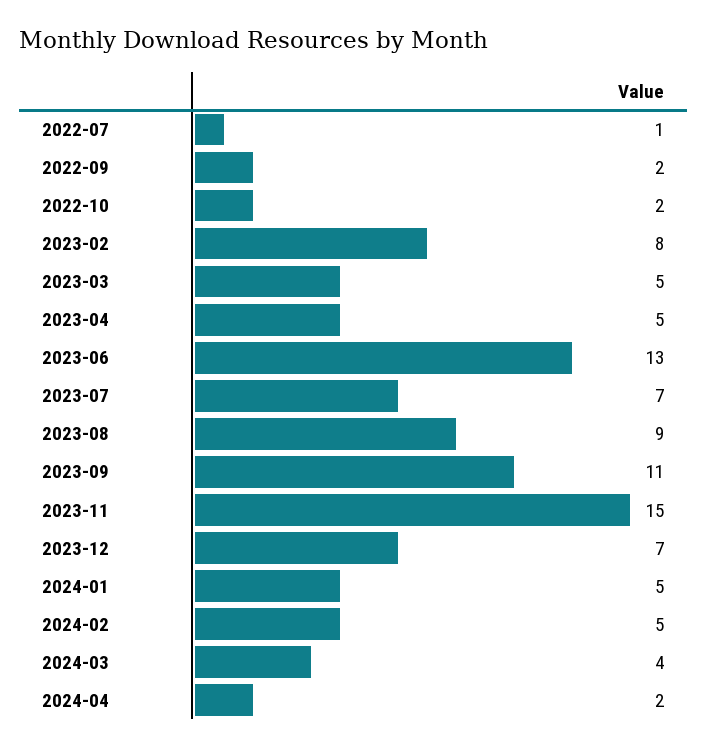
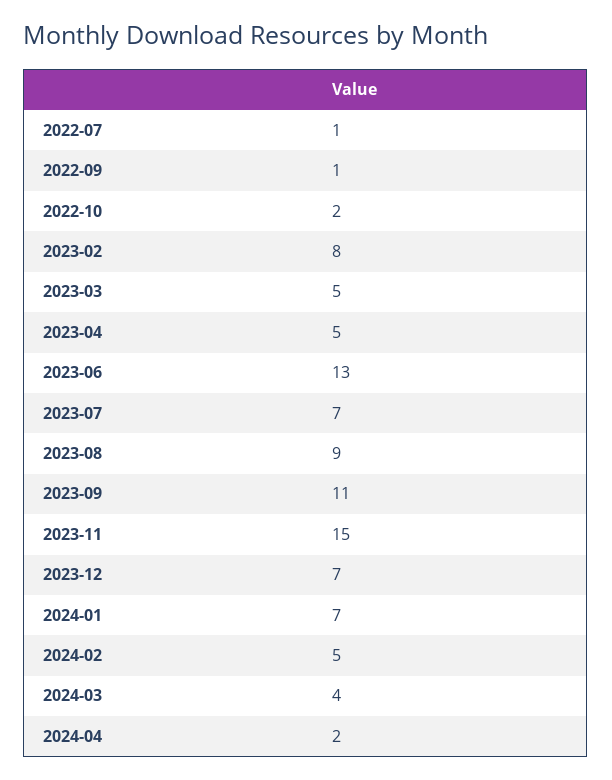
  {
    "2022-07": 1,
-   "2022-09": 2,
+   "2022-09": 1,
    "2022-10": 2,
    "2023-02": 8,
    "2023-03": 5,
    "2023-04": 5,
    "2023-06": 13,
    "2023-07": 7,
    "2023-08": 9,
    "2023-09": 11,
    "2023-11": 15,
    "2023-12": 7,
-   "2024-01": 5,
+   "2024-01": 7,
    "2024-02": 5,
    "2024-03": 4,
    "2024-04": 2
  }

